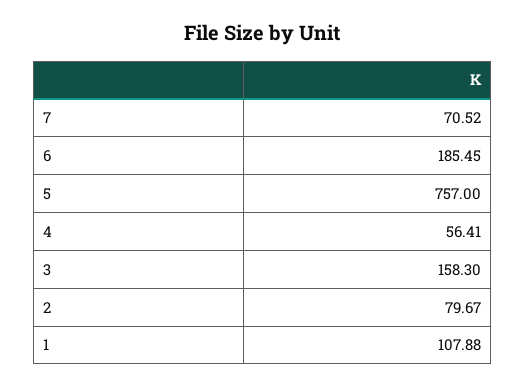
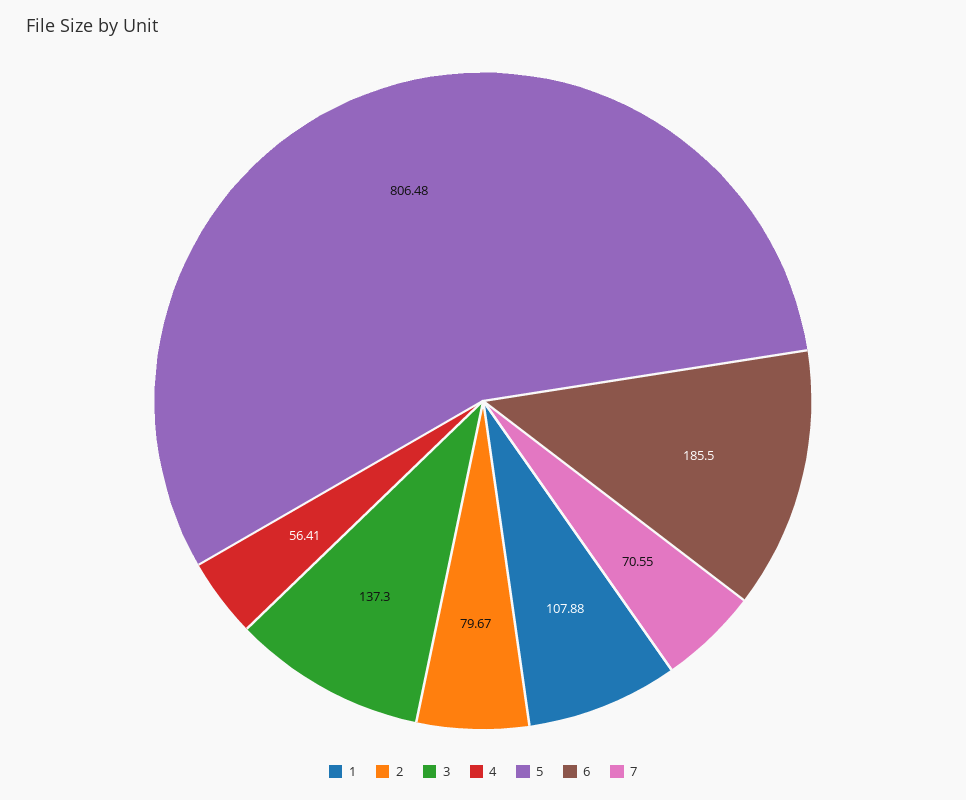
  {
-   "7": 70.52,
+   "7": 70.55,
-   "6": 185.45,
+   "6": 185.5,
-   "5": 757,
+   "5": 806.48,
    "4": 56.41,
-   "3": 158.3,
+   "3": 137.3,
    "2": 79.67,
    "1": 107.88
  }

